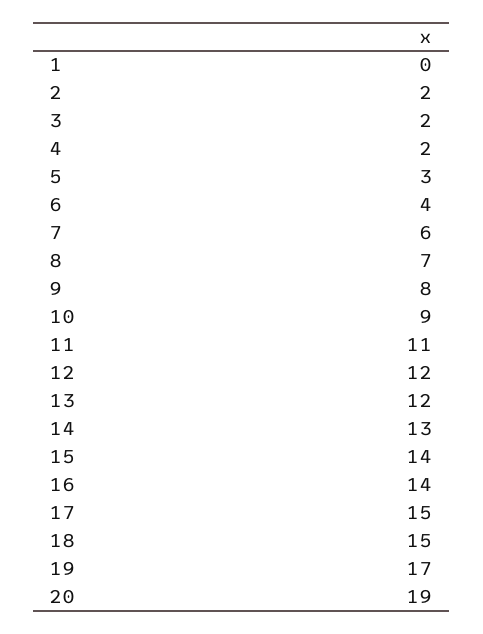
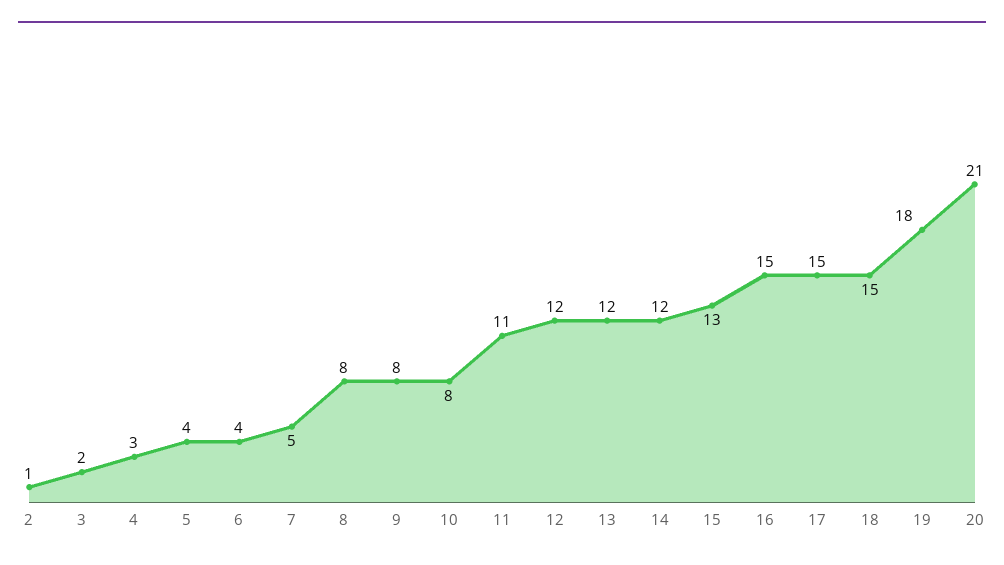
  {
-   "1": 0,
-   "2": 2,
+   "2": 1,
    "3": 2,
-   "4": 2,
+   "4": 3,
-   "5": 3,
+   "5": 4,
    "6": 4,
-   "7": 6,
+   "7": 5,
-   "8": 7,
+   "8": 8,
    "9": 8,
-   "10": 9,
+   "10": 8,
    "11": 11,
    "12": 12,
    "13": 12,
-   "14": 13,
+   "14": 12,
-   "15": 14,
+   "15": 13,
-   "16": 14,
+   "16": 15,
    "17": 15,
    "18": 15,
-   "19": 17,
+   "19": 18,
-   "20": 19
+   "20": 21
  }

